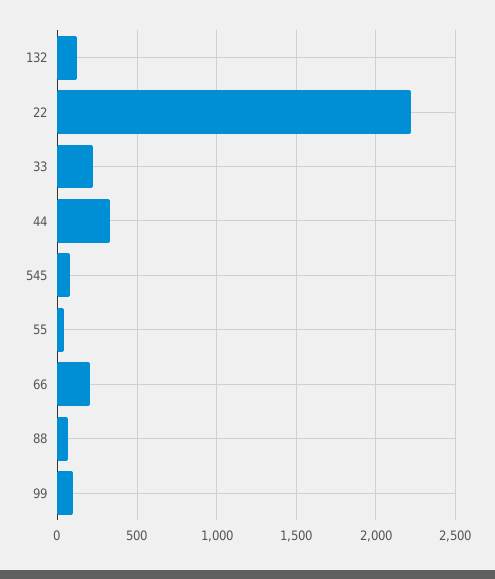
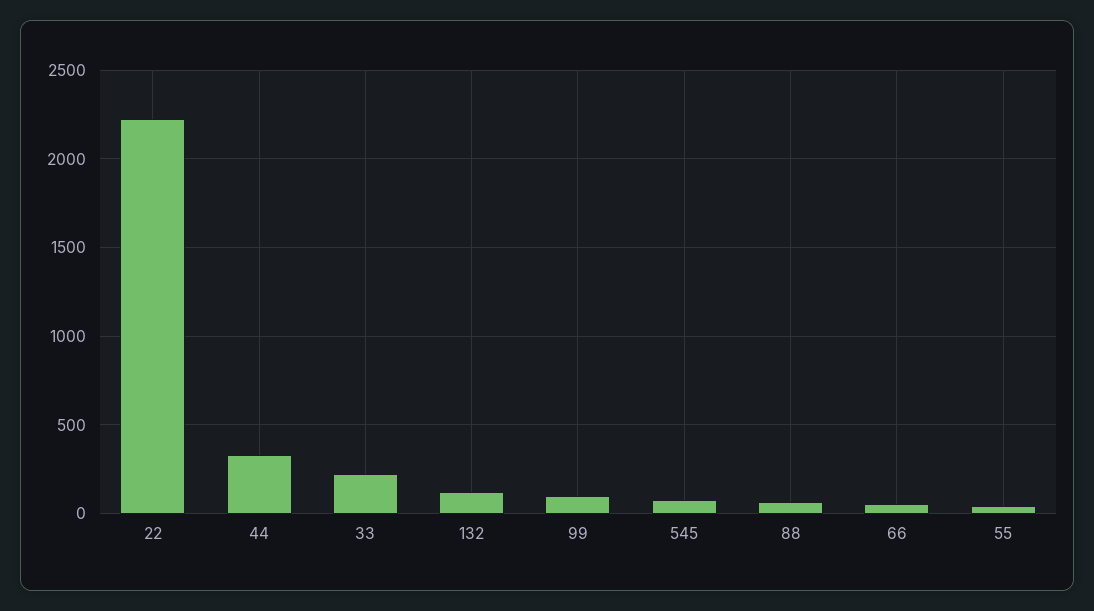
  {
    "132": 100,
    "22": 2200,
    "33": 200,
    "44": 350,
    "545": 100,
    "55": 50,
-   "66": 200,
+   "66": 50,
    "88": 50,
    "99": 100
  }

